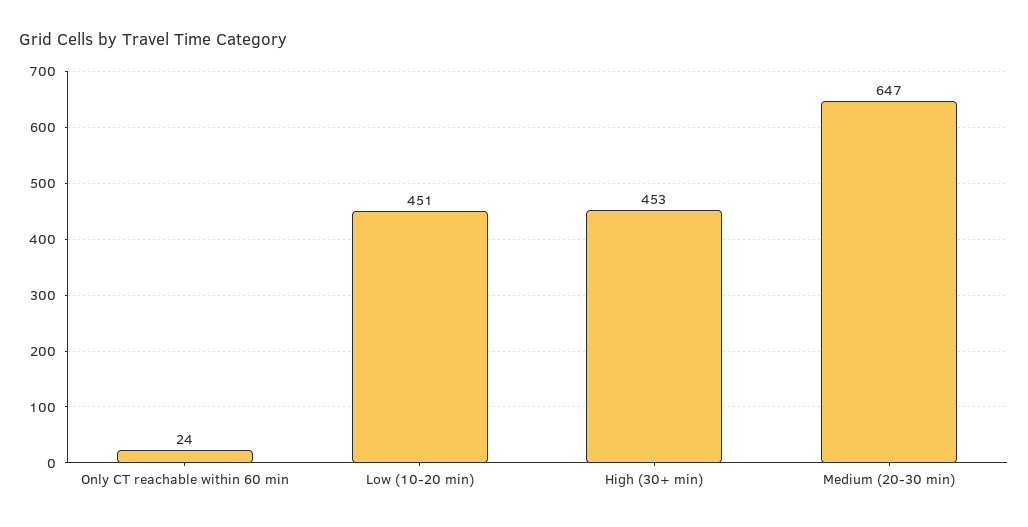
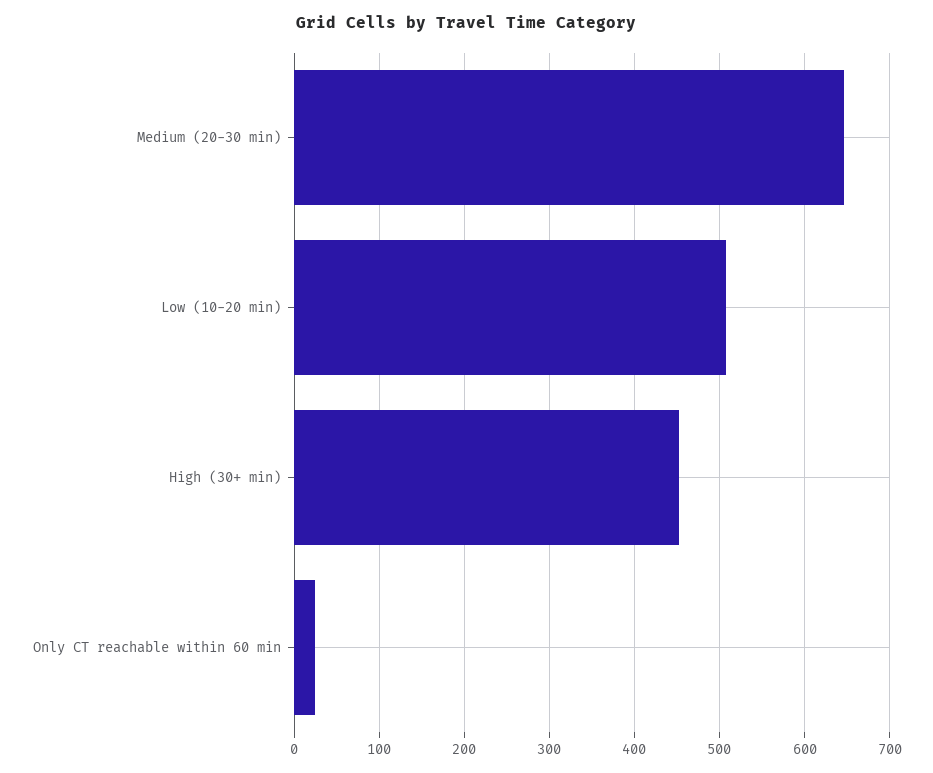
  {
    "Only CT reachable within 60 min": 24,
-   "Low (10-20 min)": 451,
+   "Low (10-20 min)": 510,
    "High (30+ min)": 453,
    "Medium (20-30 min)": 647
  }

